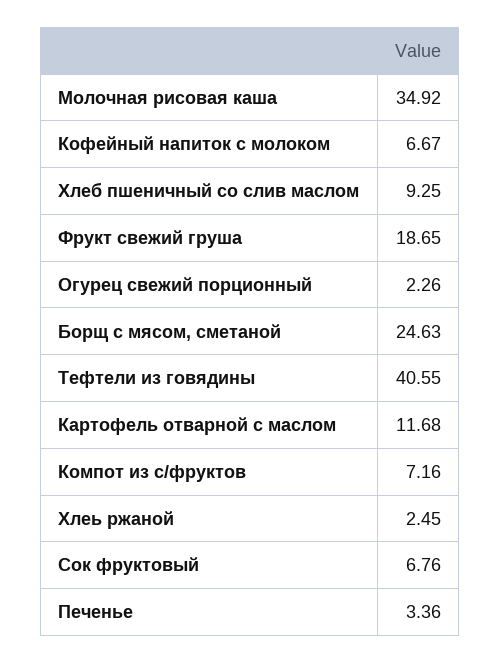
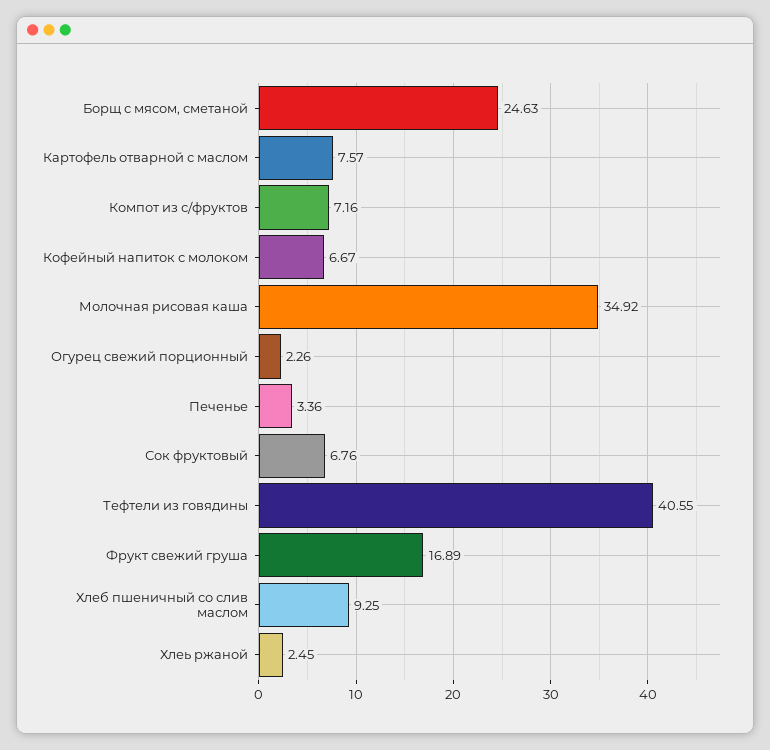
  {
    "Молочная рисовая каша": 34.92,
    "Кофейный напиток с молоком": 6.67,
    "Хлеб пшеничный со слив маслом": 9.25,
-   "Фрукт свежий груша": 18.65,
+   "Фрукт свежий груша": 16.89,
    "Огурец свежий порционный": 2.26,
    "Борщ с мясом, сметаной": 24.63,
    "Тефтели из говядины": 40.55,
-   "Картофель отварной с маслом": 11.68,
+   "Картофель отварной с маслом": 7.57,
    "Компот из с/фруктов": 7.16,
    "Хлеь ржаной": 2.45,
    "Сок фруктовый": 6.76,
    "Печенье": 3.36
  }

